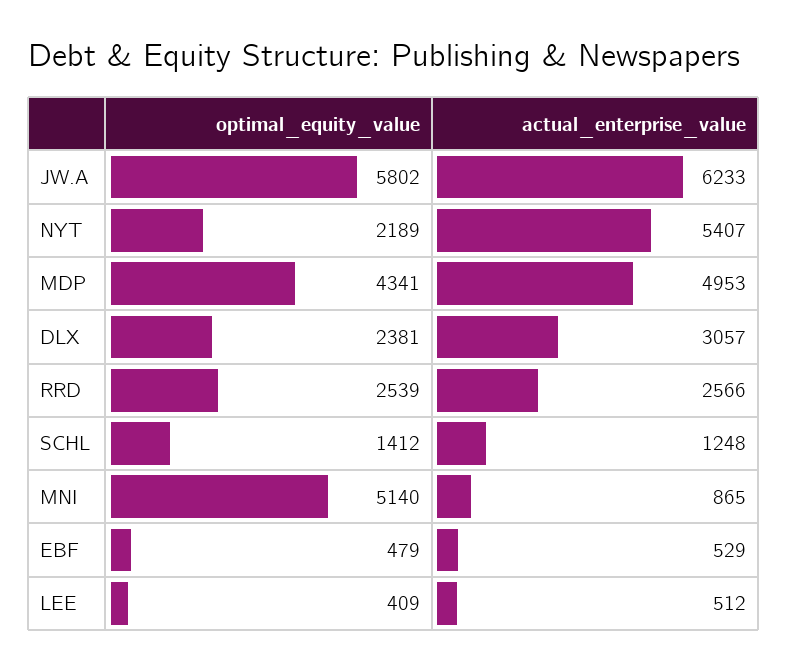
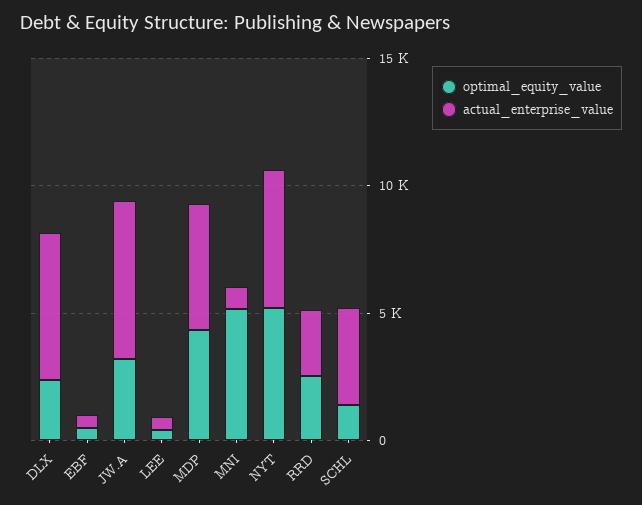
  {
    "optimal_equity_value": {
-     "JW.A": 5802,
+     "JW.A": 3000,
-     "NYT": 2189,
+     "NYT": 5000,
      "MDP": 4341,
      "DLX": 2381,
      "RRD": 2539,
      "SCHL": 1412,
      "MNI": 5140,
      "EBF": 479,
      "LEE": 409
    },
    "actual_enterprise_value": {
      "JW.A": 6233,
      "NYT": 5407,
      "MDP": 4953,
-     "DLX": 3057,
+     "DLX": 6000,
      "RRD": 2566,
-     "SCHL": 1248,
+     "SCHL": 4000,
      "MNI": 865,
      "EBF": 529,
      "LEE": 512
    }
  }

